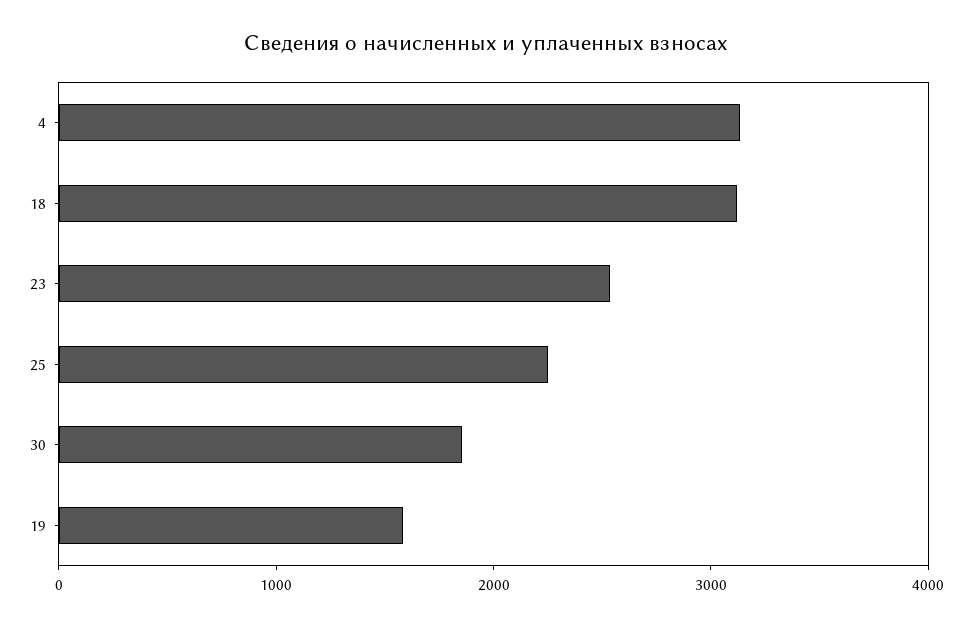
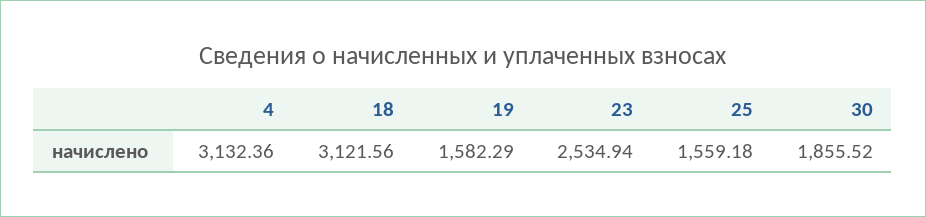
  {
    "4": 3132.36,
    "18": 3121.56,
    "23": 2534.94,
-   "25": 2200,
+   "25": 1559.18,
    "30": 1855.52,
    "19": 1582.29
  }

